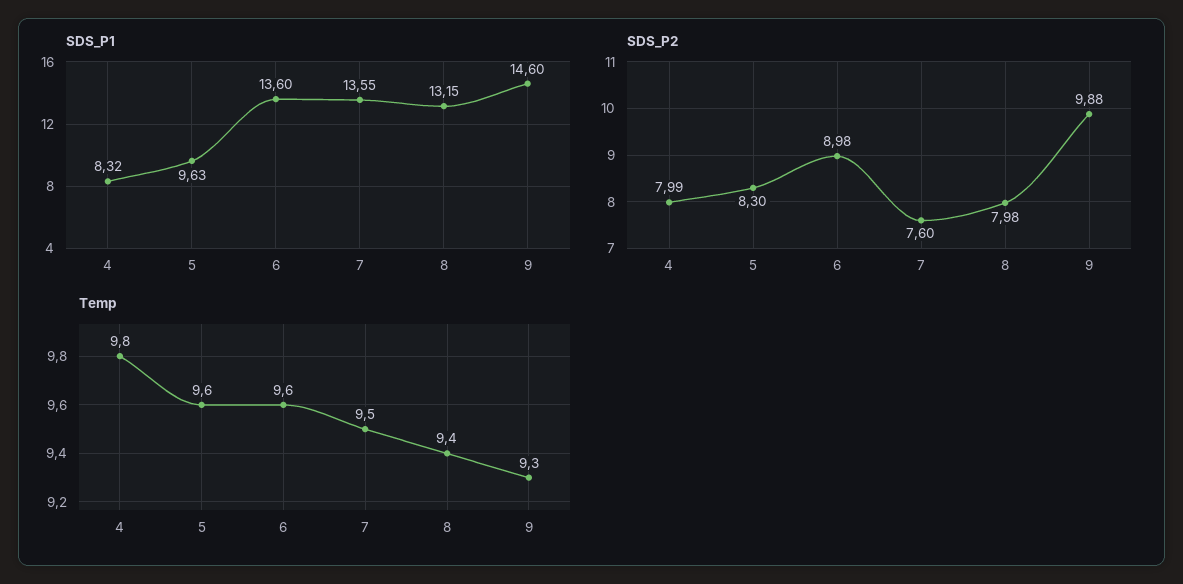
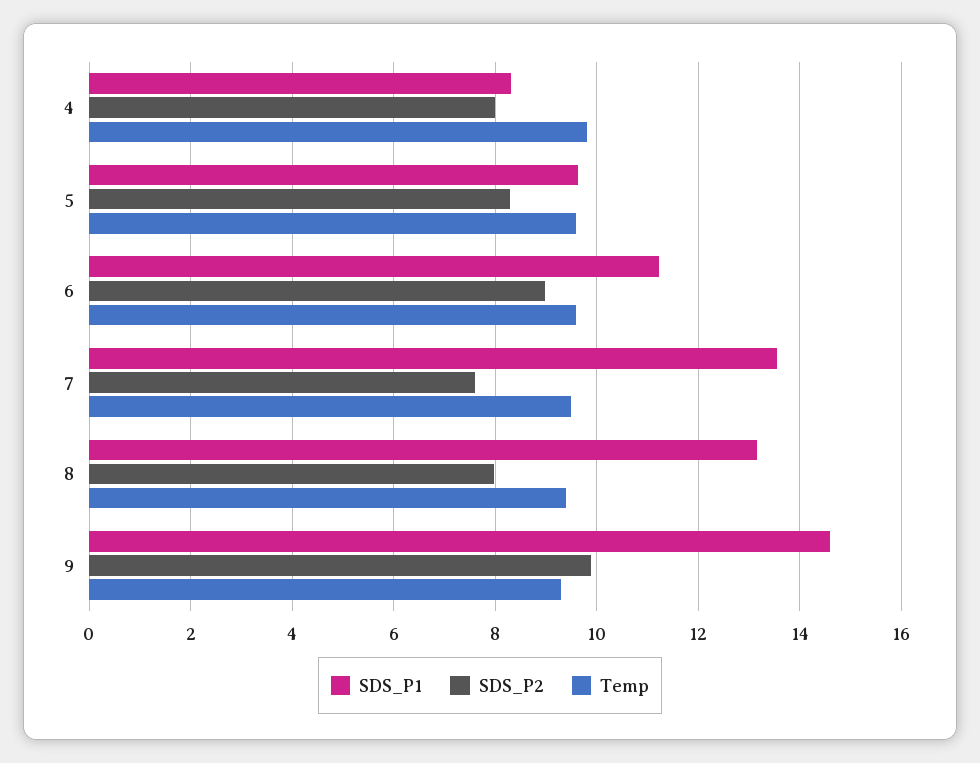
  {
    "SDS_P1": {
      "4": 8.32,
      "5": 9.63,
-     "6": 13.6,
+     "6": 11.2,
      "7": 13.55,
      "8": 13.15,
      "9": 14.6
    },
    "SDS_P2": {
      "4": 7.99,
      "5": 8.3,
      "6": 8.98,
      "7": 7.6,
      "8": 7.98,
      "9": 9.88
    },
    "Temp": {
      "4": 9.8,
      "5": 9.6,
      "6": 9.6,
      "7": 9.5,
      "8": 9.4,
      "9": 9.3
    }
  }

